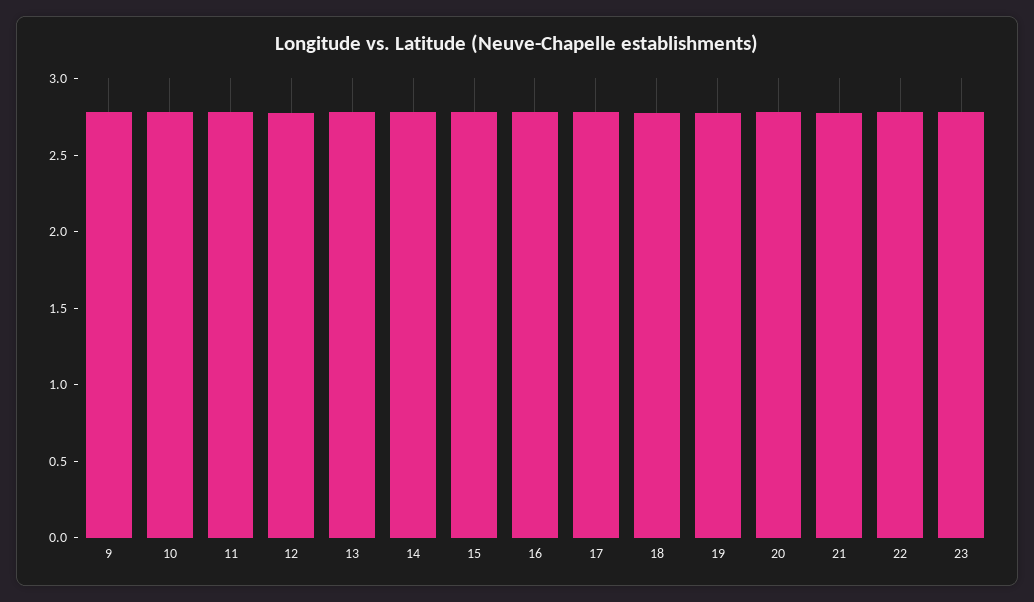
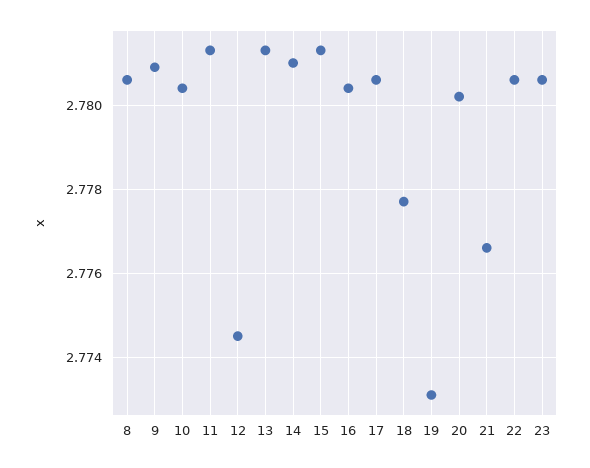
  {
    "9": 2.781,
    "10": 2.7805,
    "11": 2.7815,
    "12": 2.7745,
    "13": 2.7815,
    "14": 2.781,
    "15": 2.7815,
    "16": 2.7805,
    "17": 2.7805,
    "18": 2.7775,
    "19": 2.773,
    "20": 2.78,
    "21": 2.7765,
    "22": 2.7805,
-   "23": 2.7805
+   "23": 2.7805,
+   "8": 2.7805
  }

